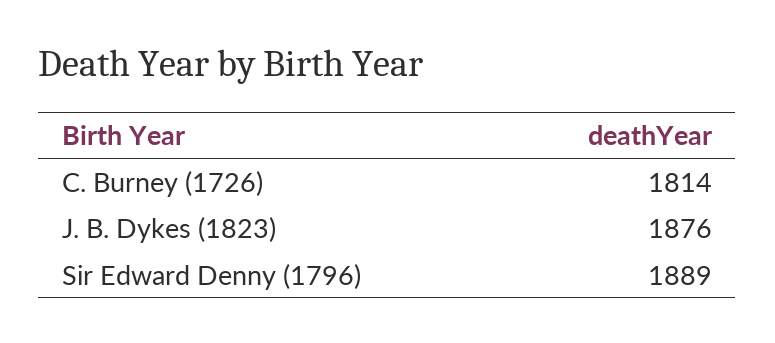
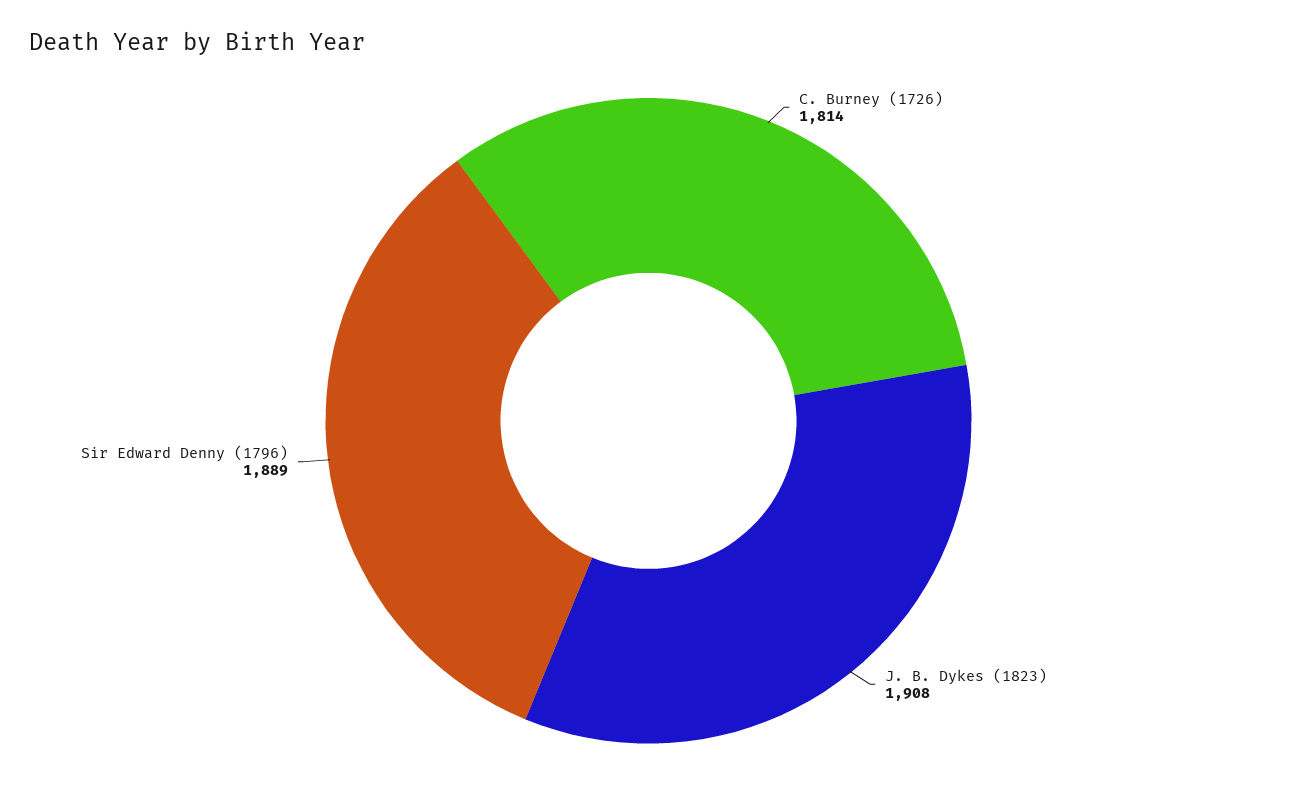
  {
    "C. Burney (1726)": 1814,
-   "J. B. Dykes (1823)": 1876,
+   "J. B. Dykes (1823)": 1908,
    "Sir Edward Denny (1796)": 1889
  }

